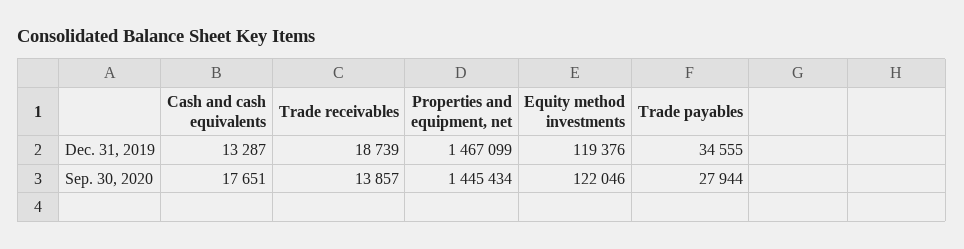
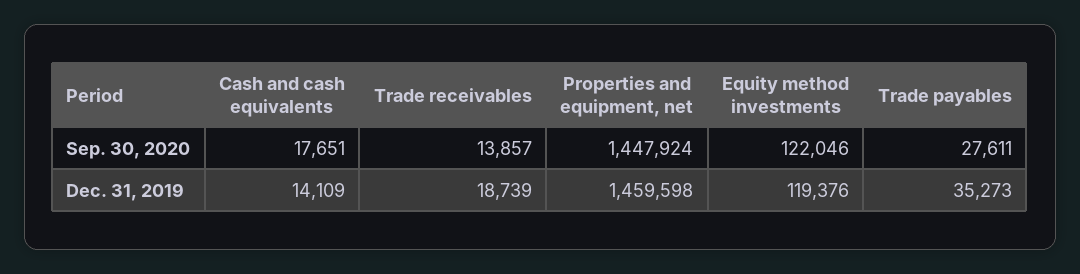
  {
    "Cash and cash equivalents": {
-     "Dec. 31, 2019": 13287,
+     "Dec. 31, 2019": 14109,
      "Sep. 30, 2020": 17651
    },
    "Trade receivables": {
      "Dec. 31, 2019": 18739,
      "Sep. 30, 2020": 13857
    },
    "Properties and equipment, net": {
-     "Dec. 31, 2019": 1467099,
+     "Dec. 31, 2019": 1459598,
-     "Sep. 30, 2020": 1445434
+     "Sep. 30, 2020": 1447924
    },
    "Equity method investments": {
      "Dec. 31, 2019": 119376,
      "Sep. 30, 2020": 122046
    },
    "Trade payables": {
-     "Dec. 31, 2019": 34555,
+     "Dec. 31, 2019": 35273,
-     "Sep. 30, 2020": 27944
+     "Sep. 30, 2020": 27611
    }
  }

